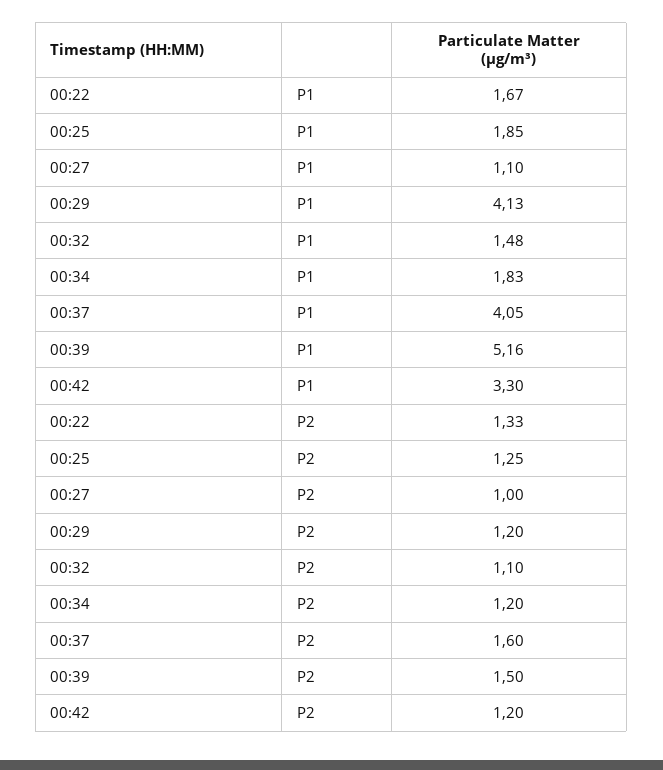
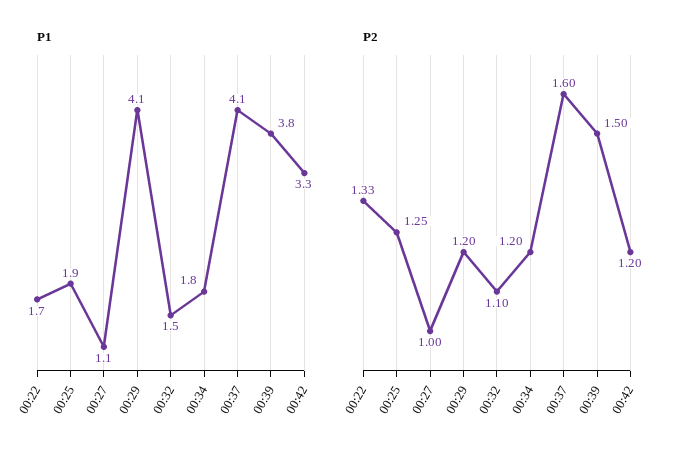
  {
    "P1": {
      "00:22": 1.67,
      "00:25": 1.85,
      "00:27": 1.1,
      "00:29": 4.13,
      "00:32": 1.48,
      "00:34": 1.83,
      "00:37": 4.05,
-     "00:39": 5.16,
+     "00:39": 3.8,
      "00:42": 3.3
    },
    "P2": {
      "00:22": 1.33,
      "00:25": 1.25,
      "00:27": 1,
      "00:29": 1.2,
      "00:32": 1.1,
      "00:34": 1.2,
      "00:37": 1.6,
      "00:39": 1.5,
      "00:42": 1.2
    }
  }

